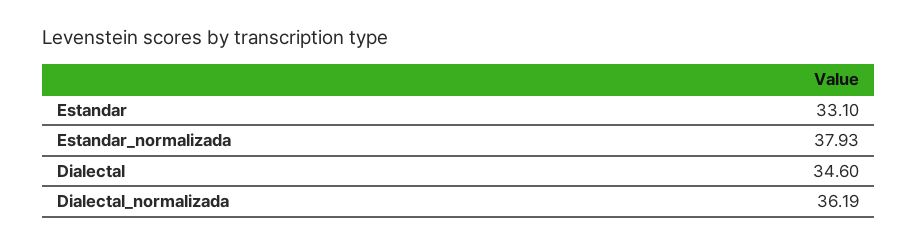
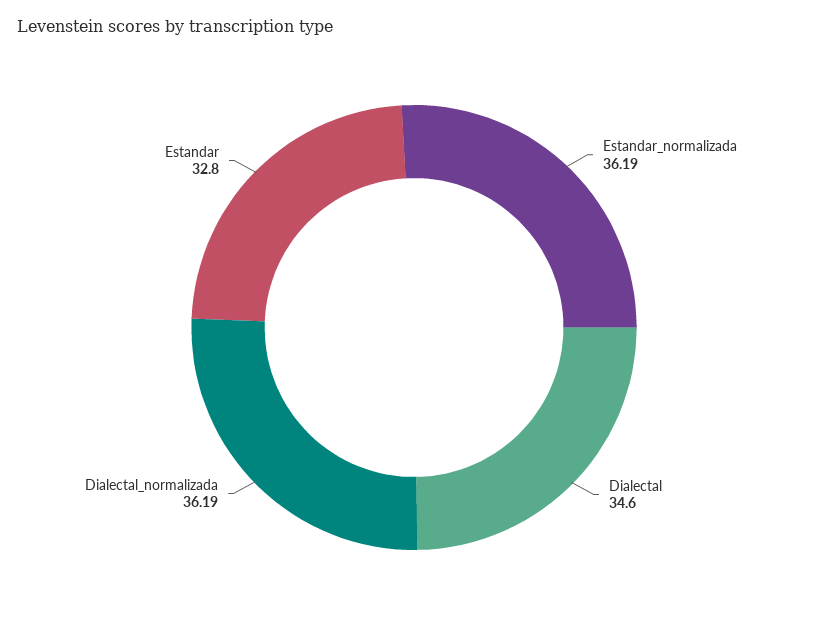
  {
-   "Estandar": 33.1,
+   "Estandar": 32.8,
-   "Estandar_normalizada": 37.93,
+   "Estandar_normalizada": 36.19,
    "Dialectal": 34.6,
    "Dialectal_normalizada": 36.19
  }

